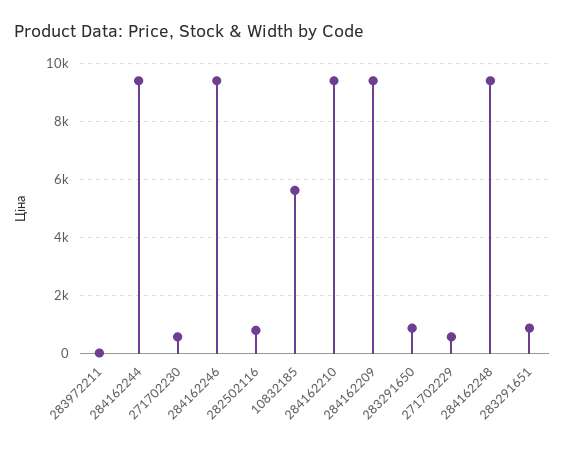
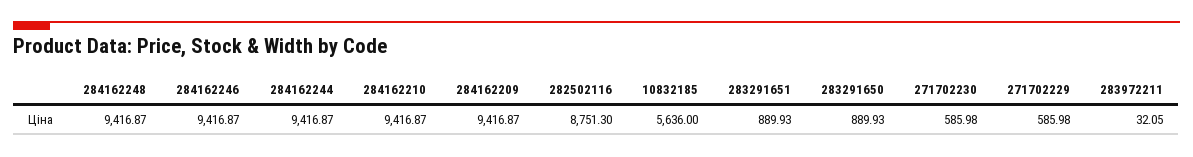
  {
    "283972211": 32.05,
    "284162244": 9416.87,
    "271702230": 585.98,
    "284162246": 9416.87,
-   "282502116": 750,
+   "282502116": 8751.3,
    "10832185": 5636,
    "284162210": 9416.87,
    "284162209": 9416.87,
    "283291650": 889.93,
    "271702229": 585.98,
    "284162248": 9416.87,
    "283291651": 889.93
  }

